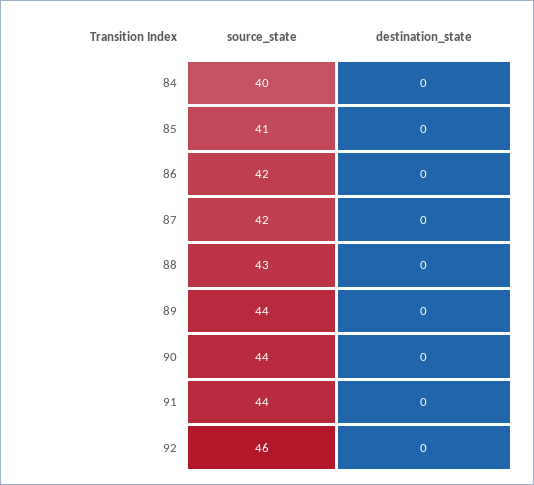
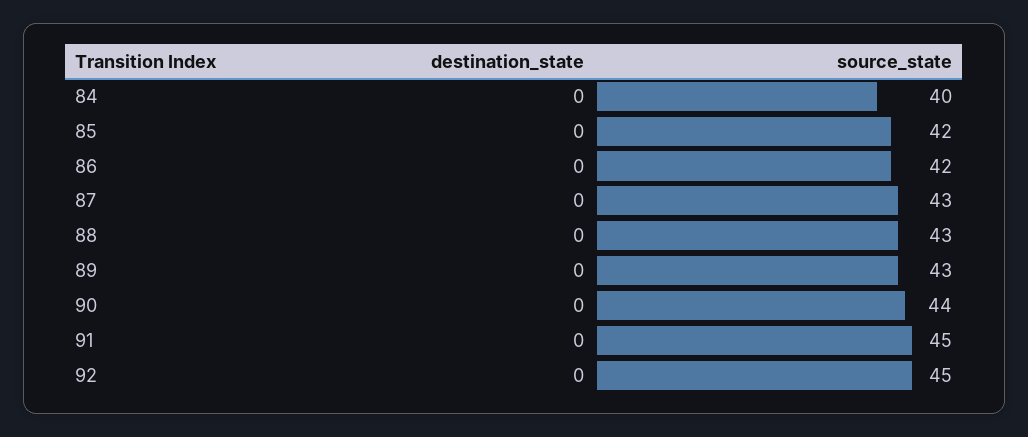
  {
    "source_state": {
      "84": 40,
-     "85": 41,
+     "85": 42,
      "86": 42,
-     "87": 42,
+     "87": 43,
      "88": 43,
-     "89": 44,
+     "89": 43,
      "90": 44,
-     "91": 44,
+     "91": 45,
-     "92": 46
+     "92": 45
    },
    "destination_state": {
      "84": 0,
      "85": 0,
      "86": 0,
      "87": 0,
      "88": 0,
      "89": 0,
      "90": 0,
      "91": 0,
      "92": 0
    }
  }

